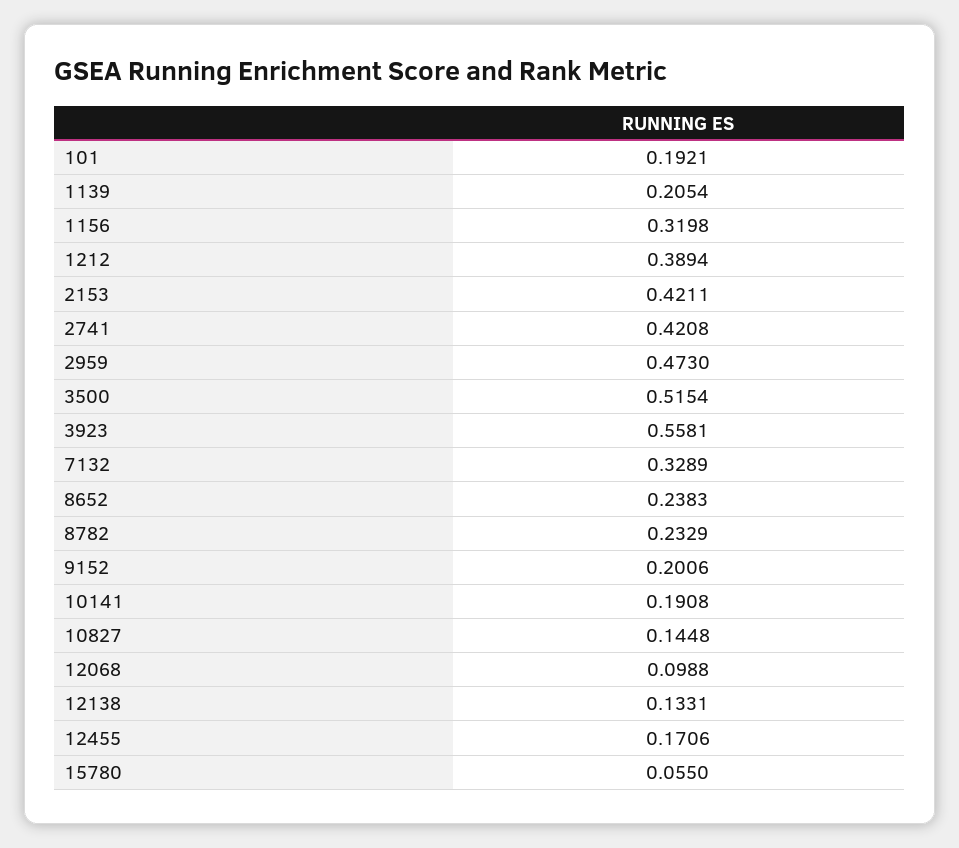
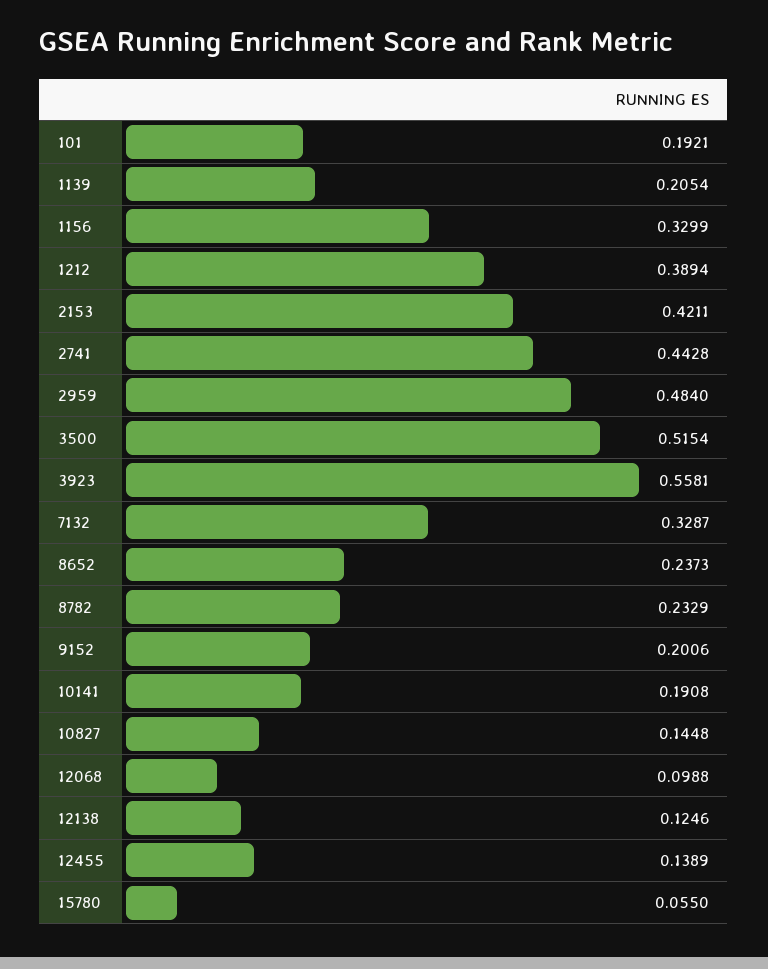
  {
    "101": 0.1921,
    "1139": 0.2054,
-   "1156": 0.3198,
+   "1156": 0.3299,
    "1212": 0.3894,
    "2153": 0.4211,
-   "2741": 0.4208,
+   "2741": 0.4428,
-   "2959": 0.473,
+   "2959": 0.484,
    "3500": 0.5154,
    "3923": 0.5581,
-   "7132": 0.3289,
+   "7132": 0.3287,
-   "8652": 0.2383,
+   "8652": 0.2373,
    "8782": 0.2329,
    "9152": 0.2006,
    "10141": 0.1908,
    "10827": 0.1448,
    "12068": 0.0988,
-   "12138": 0.1331,
+   "12138": 0.1246,
-   "12455": 0.1706,
+   "12455": 0.1389,
    "15780": 0.055
  }

